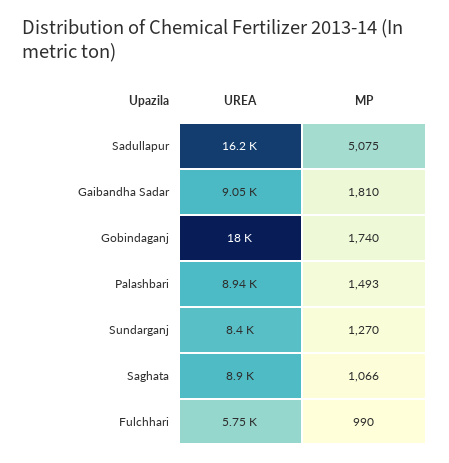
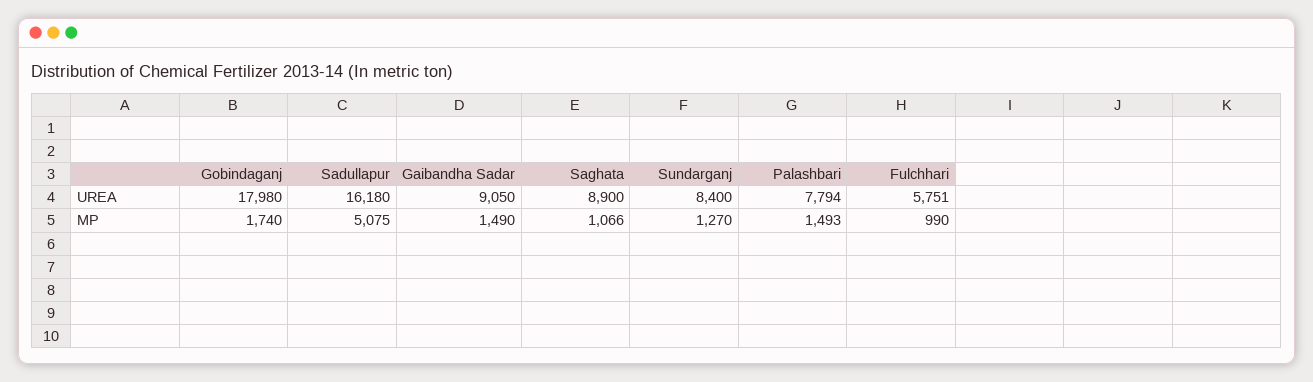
  {
    "UREA": {
      "Sadullapur": 16180,
      "Gaibandha Sadar": 9050,
      "Gobindaganj": 17980,
-     "Palashbari": 8940,
+     "Palashbari": 7794,
      "Sundarganj": 8400,
      "Saghata": 8900,
      "Fulchhari": 5751
    },
    "MP": {
      "Sadullapur": 5075,
-     "Gaibandha Sadar": 1810,
+     "Gaibandha Sadar": 1490,
      "Gobindaganj": 1740,
      "Palashbari": 1493,
      "Sundarganj": 1270,
      "Saghata": 1066,
      "Fulchhari": 990
    }
  }

